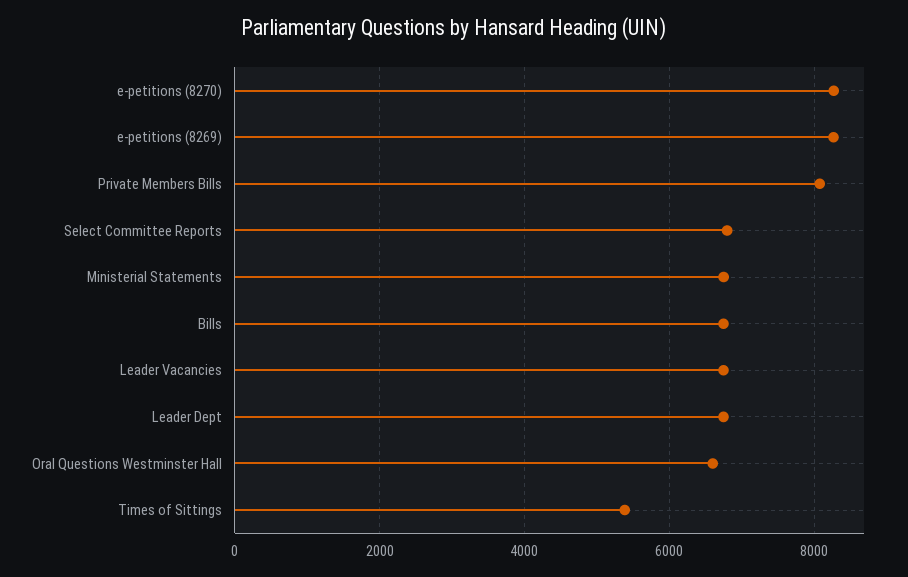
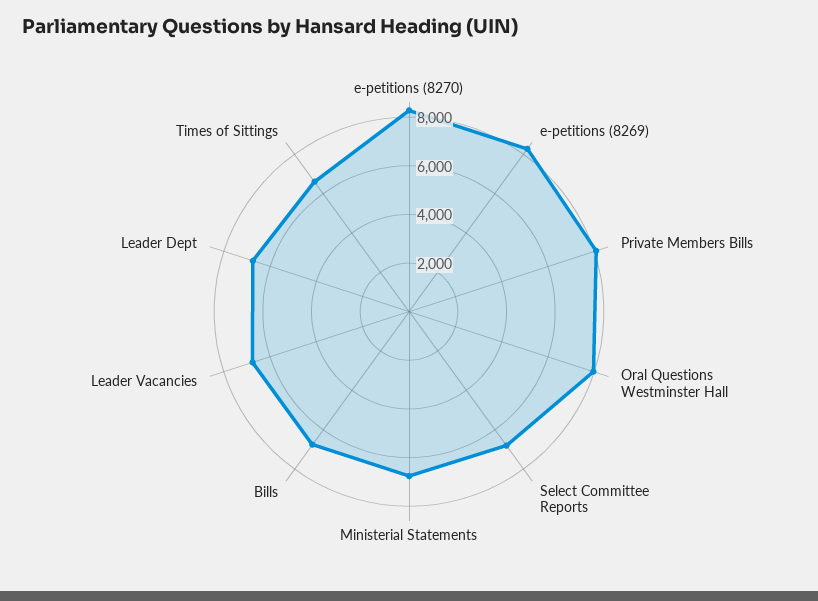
  {
    "e-petitions (8270)": 8200,
    "e-petitions (8269)": 8200,
    "Private Members Bills": 8000,
    "Select Committee Reports": 6800,
    "Ministerial Statements": 6800,
    "Bills": 6800,
    "Leader Vacancies": 6800,
    "Leader Dept": 6800,
-   "Oral Questions Westminster Hall": 6600,
+   "Oral Questions Westminster Hall": 8000,
-   "Times of Sittings": 5400
+   "Times of Sittings": 6500
  }

